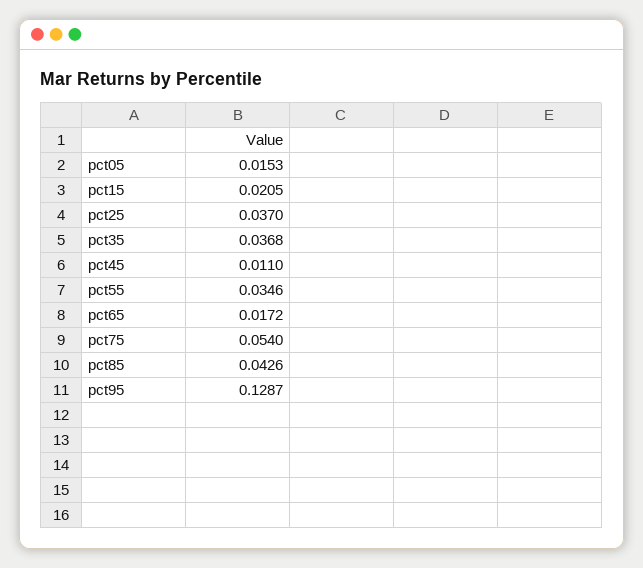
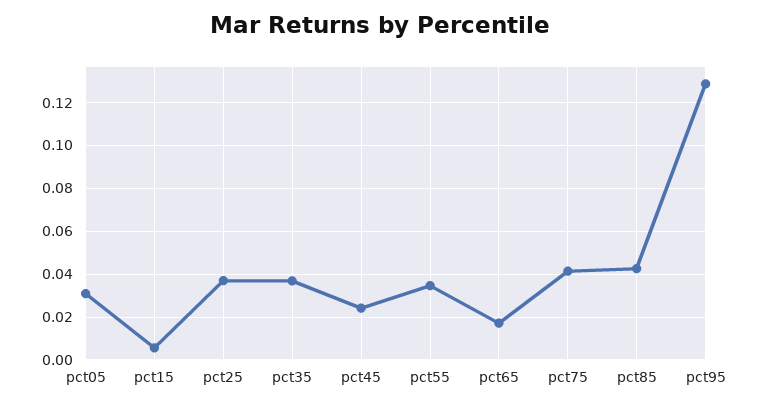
  {
-   "pct05": 0.0153,
+   "pct05": 0.03,
-   "pct15": 0.0205,
+   "pct15": 0.005,
    "pct25": 0.037,
    "pct35": 0.0368,
-   "pct45": 0.011,
+   "pct45": 0.025,
    "pct55": 0.0346,
    "pct65": 0.0172,
-   "pct75": 0.054,
+   "pct75": 0.04,
    "pct85": 0.0426,
    "pct95": 0.1287
  }

